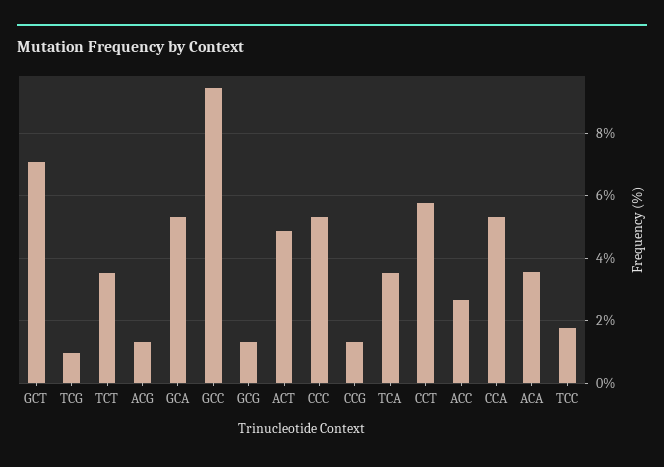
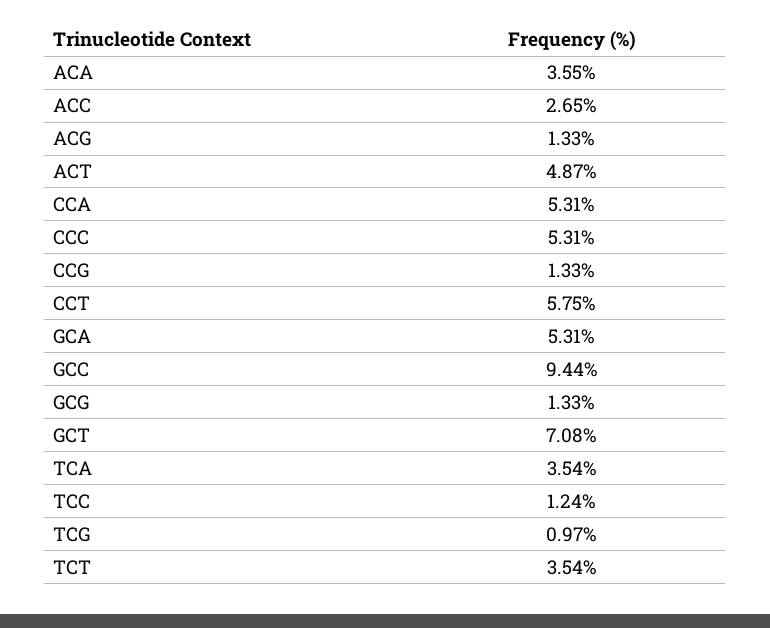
  {
    "GCT": 7.08,
    "TCG": 0.97,
    "TCT": 3.54,
    "ACG": 1.33,
    "GCA": 5.31,
    "GCC": 9.44,
    "GCG": 1.33,
    "ACT": 4.87,
    "CCC": 5.31,
    "CCG": 1.33,
    "TCA": 3.54,
    "CCT": 5.75,
    "ACC": 2.65,
    "CCA": 5.31,
    "ACA": 3.55,
-   "TCC": 1.8
+   "TCC": 1.24
  }

